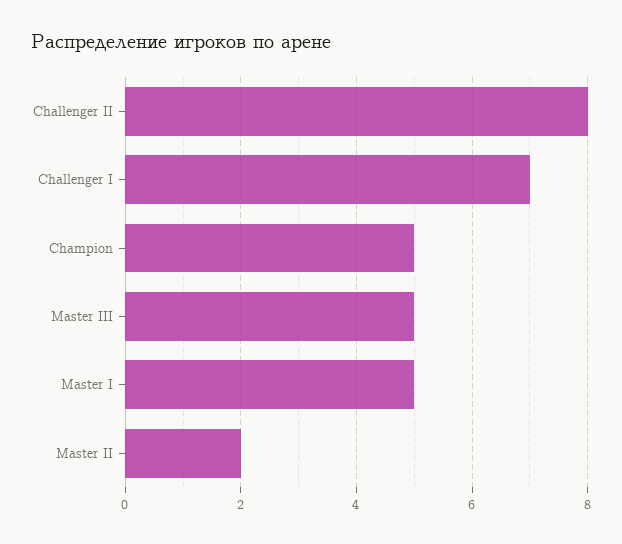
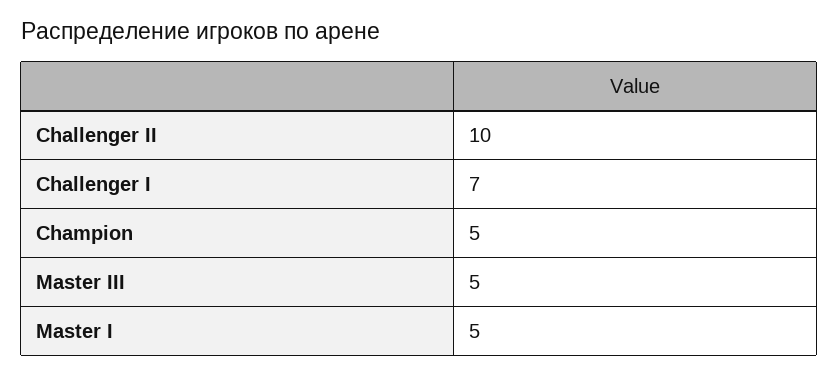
  {
-   "Challenger II": 8,
+   "Challenger II": 10,
    "Challenger I": 7,
    "Champion": 5,
    "Master III": 5,
-   "Master I": 5,
+   "Master I": 5
-   "Master II": 2
  }

